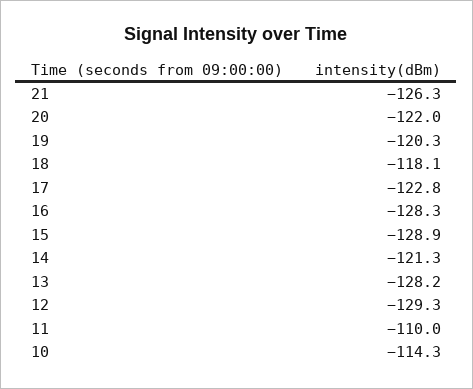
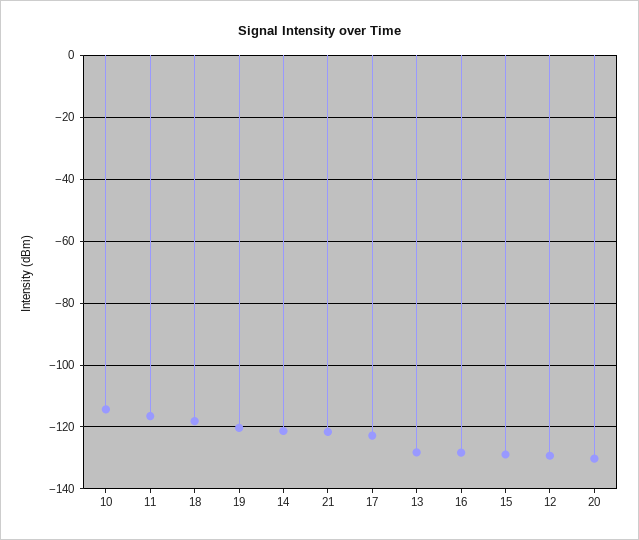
  {
-   "21": -126.3,
+   "21": -122,
-   "20": -122,
+   "20": -130,
    "19": -120.3,
    "18": -118.1,
    "17": -122.8,
    "16": -128.3,
    "15": -128.9,
    "14": -121.3,
    "13": -128.2,
    "12": -129.3,
-   "11": -110,
+   "11": -116,
    "10": -114.3
  }

